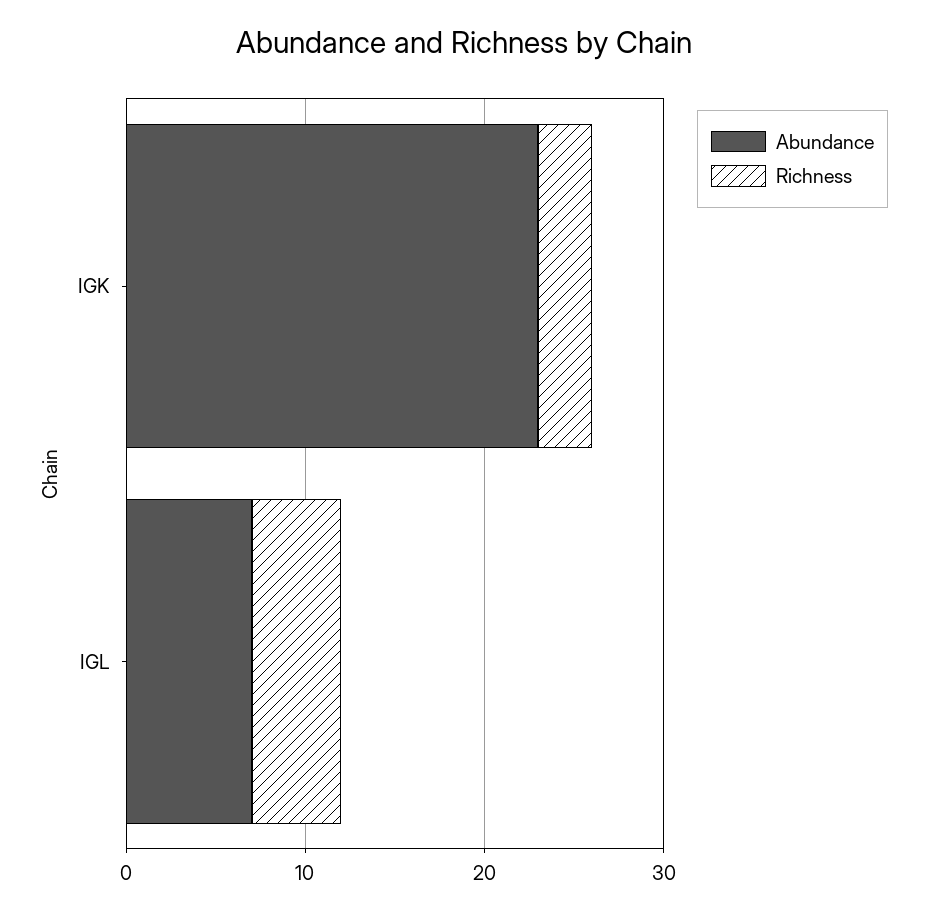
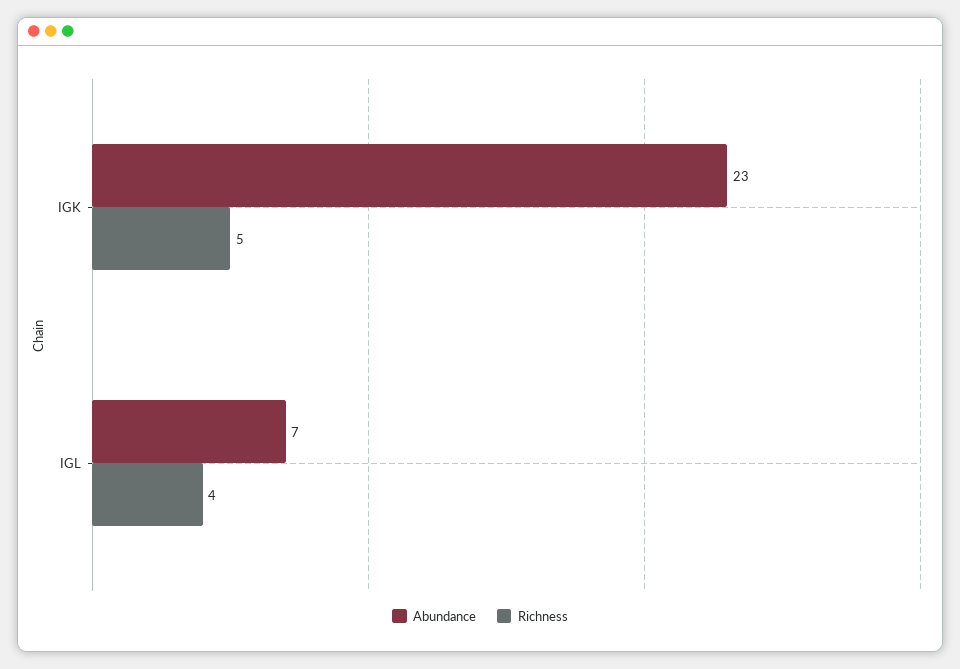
  {
    "Abundance": {
      "IGK": 23,
      "IGL": 7
    },
    "Richness": {
-     "IGK": 3,
+     "IGK": 5,
-     "IGL": 5
+     "IGL": 4
    }
  }

